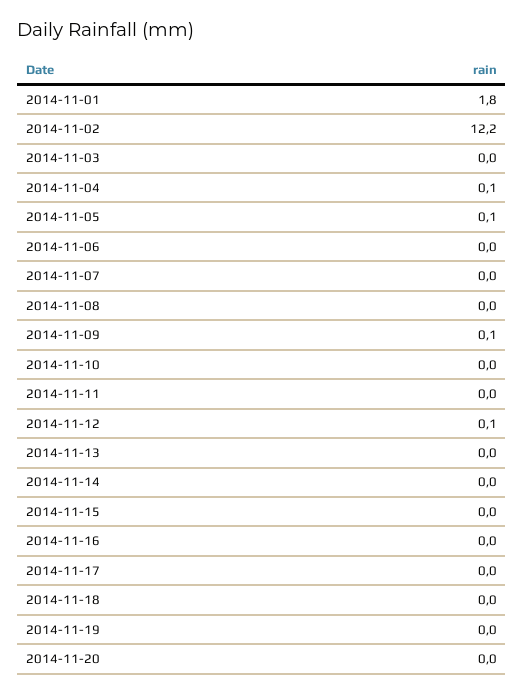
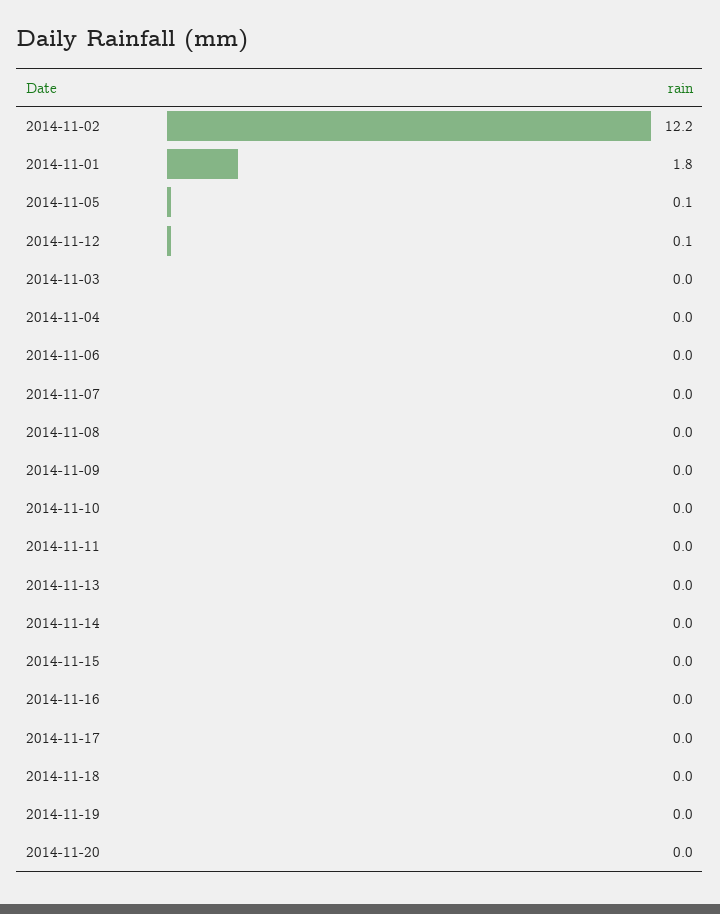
  {
    "2014-11-01": 1.8,
    "2014-11-02": 12.2,
    "2014-11-03": 0,
-   "2014-11-04": 0.1,
+   "2014-11-04": 0,
    "2014-11-05": 0.1,
    "2014-11-06": 0,
    "2014-11-07": 0,
    "2014-11-08": 0,
-   "2014-11-09": 0.1,
+   "2014-11-09": 0,
    "2014-11-10": 0,
    "2014-11-11": 0,
    "2014-11-12": 0.1,
    "2014-11-13": 0,
    "2014-11-14": 0,
    "2014-11-15": 0,
    "2014-11-16": 0,
    "2014-11-17": 0,
    "2014-11-18": 0,
    "2014-11-19": 0,
    "2014-11-20": 0
  }

